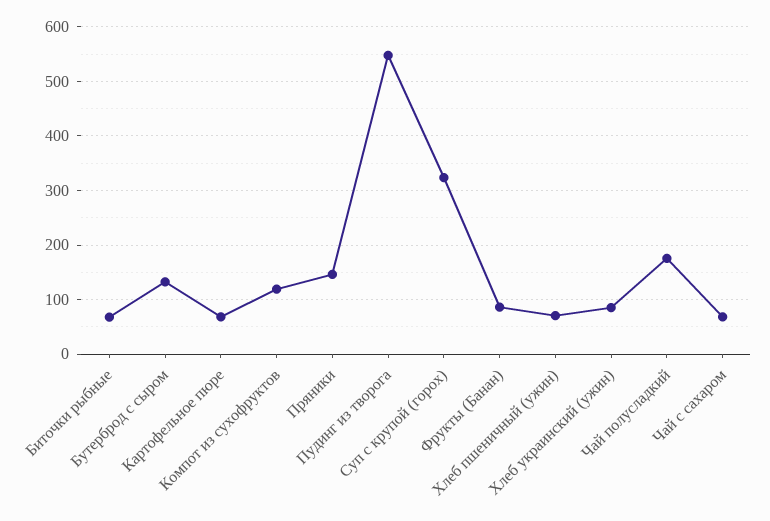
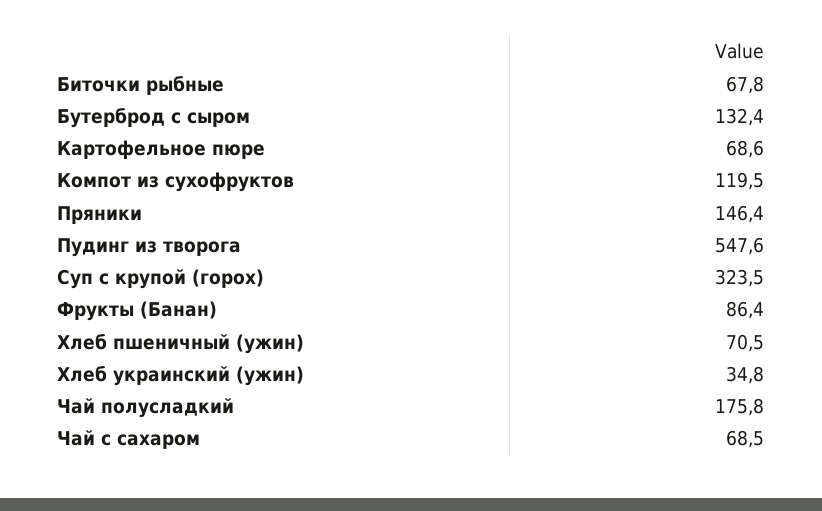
  {
    "Биточки рыбные": 67.8,
    "Бутерброд с сыром": 132.4,
    "Картофельное пюре": 68.6,
    "Компот из сухофруктов": 119.5,
    "Пряники": 146.4,
    "Пудинг из творога": 547.6,
    "Суп с крупой (горох)": 323.5,
    "Фрукты (Банан)": 86.4,
    "Хлеб пшеничный (ужин)": 70.5,
-   "Хлеб украинский (ужин)": 80,
+   "Хлеб украинский (ужин)": 34.8,
    "Чай полусладкий": 175.8,
    "Чай с сахаром": 68.5
  }

